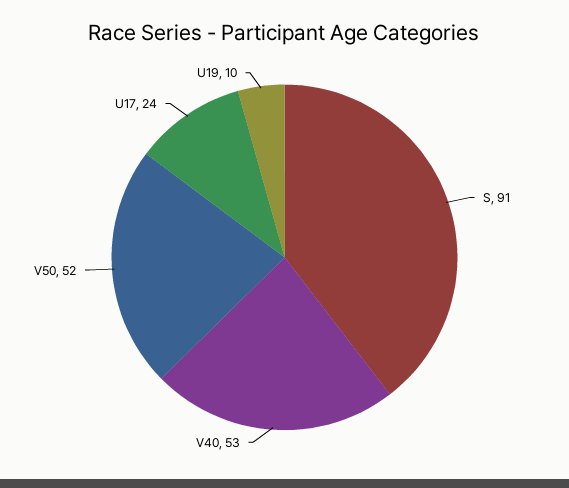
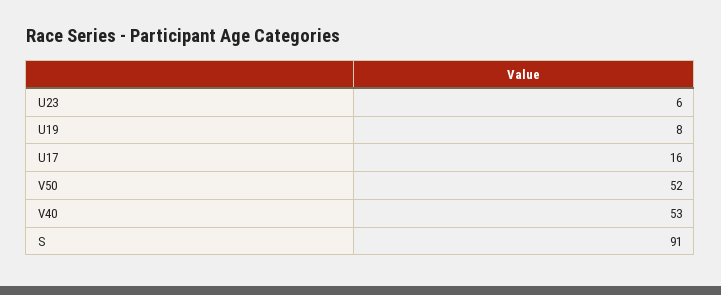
  {
    "S": 91,
    "V40": 53,
    "V50": 52,
-   "U17": 24,
+   "U17": 16,
-   "U19": 10
+   "U19": 8,
+   "U23": 6
  }

